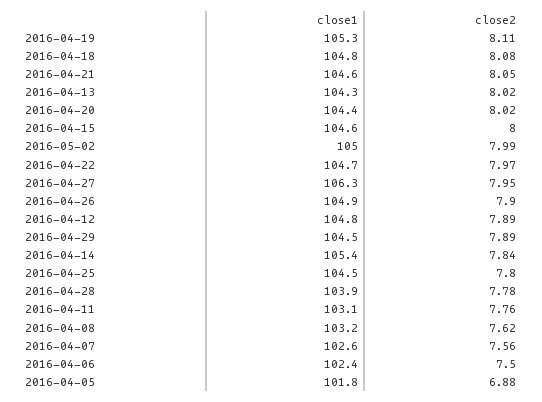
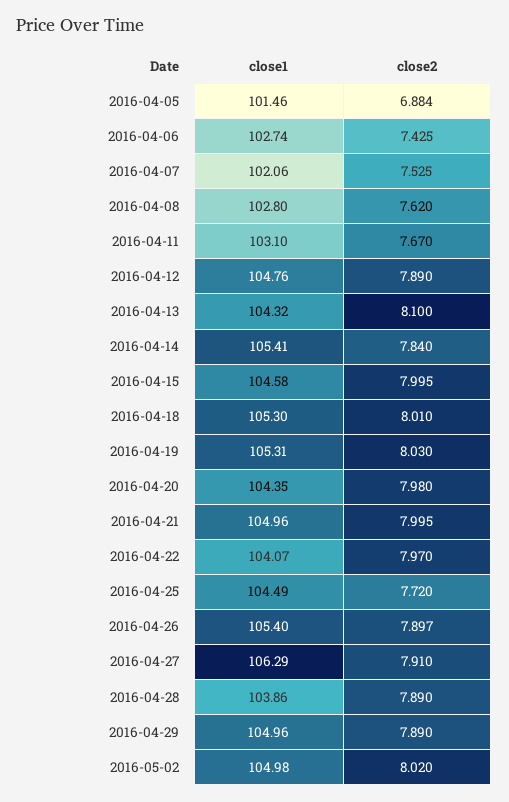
  {
    "close1": {
      "2016-04-19": 105.31,
-     "2016-04-18": 104.8,
+     "2016-04-18": 105.3,
-     "2016-04-21": 104.6,
+     "2016-04-21": 104.96,
      "2016-04-13": 104.32,
      "2016-04-20": 104.35,
      "2016-04-15": 104.58,
      "2016-05-02": 104.98,
-     "2016-04-22": 104.7,
+     "2016-04-22": 104.07,
      "2016-04-27": 106.29,
-     "2016-04-26": 104.9,
+     "2016-04-26": 105.4,
      "2016-04-12": 104.76,
-     "2016-04-29": 104.5,
+     "2016-04-29": 104.96,
      "2016-04-14": 105.41,
      "2016-04-25": 104.49,
      "2016-04-28": 103.86,
      "2016-04-11": 103.1,
-     "2016-04-08": 103.2,
+     "2016-04-08": 102.8,
-     "2016-04-07": 102.6,
+     "2016-04-07": 102.06,
-     "2016-04-06": 102.4,
+     "2016-04-06": 102.74,
-     "2016-04-05": 101.8
+     "2016-04-05": 101.46
    },
    "close2": {
-     "2016-04-19": 8.11,
+     "2016-04-19": 8.03,
-     "2016-04-18": 8.08,
+     "2016-04-18": 8.01,
-     "2016-04-21": 8.05,
+     "2016-04-21": 7.995,
-     "2016-04-13": 8.02,
+     "2016-04-13": 8.1,
-     "2016-04-20": 8.02,
+     "2016-04-20": 7.98,
      "2016-04-15": 7.995,
-     "2016-05-02": 7.99,
+     "2016-05-02": 8.02,
      "2016-04-22": 7.97,
-     "2016-04-27": 7.95,
+     "2016-04-27": 7.91,
      "2016-04-26": 7.897,
      "2016-04-12": 7.89,
      "2016-04-29": 7.89,
      "2016-04-14": 7.84,
-     "2016-04-25": 7.8,
+     "2016-04-25": 7.72,
-     "2016-04-28": 7.78,
+     "2016-04-28": 7.89,
-     "2016-04-11": 7.76,
+     "2016-04-11": 7.67,
      "2016-04-08": 7.62,
-     "2016-04-07": 7.56,
+     "2016-04-07": 7.525,
-     "2016-04-06": 7.5,
+     "2016-04-06": 7.425,
      "2016-04-05": 6.884
    }
  }

